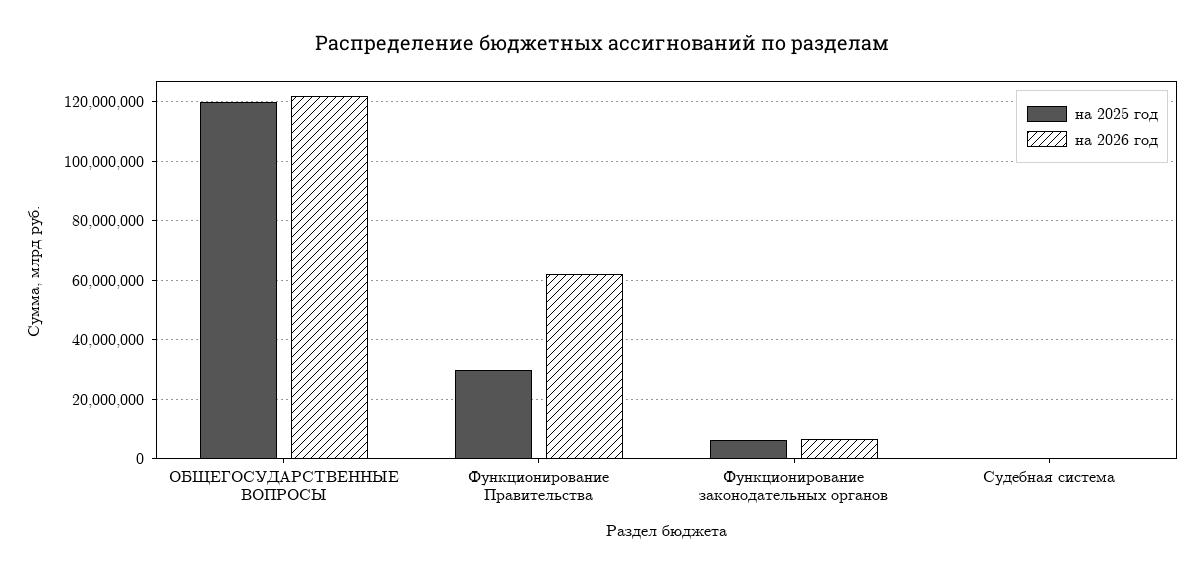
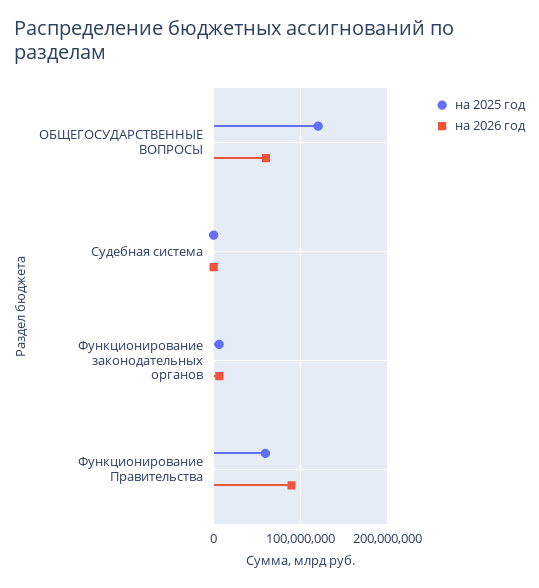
  {
    "на 2025 год": {
      "ОБЩЕГОСУДАРСТВЕННЫЕ ВОПРОСЫ": 120000000,
-     "Функционирование Правительства": 30000000,
+     "Функционирование Правительства": 60000000,
      "Функционирование законодательных органов": 7500000,
      "Судебная система": 0
    },
    "на 2026 год": {
-     "ОБЩЕГОСУДАРСТВЕННЫЕ ВОПРОСЫ": 122500000,
+     "ОБЩЕГОСУДАРСТВЕННЫЕ ВОПРОСЫ": 60000000,
-     "Функционирование Правительства": 62500000,
+     "Функционирование Правительства": 90000000,
      "Функционирование законодательных органов": 7500000,
      "Судебная система": 0
    }
  }

